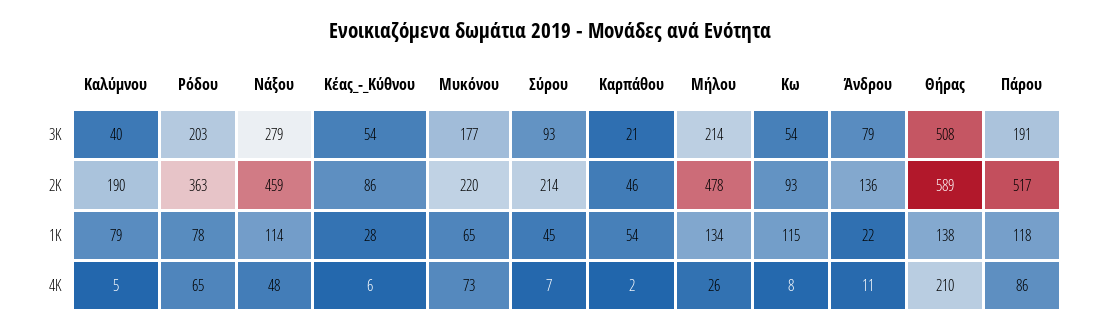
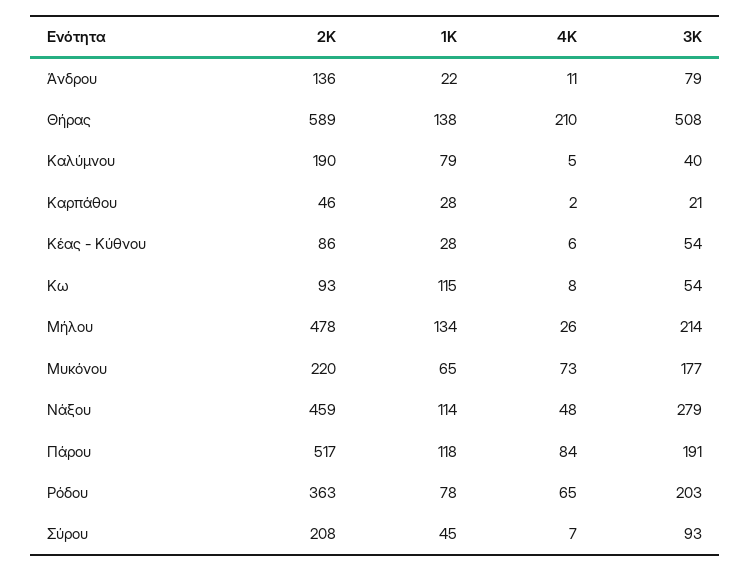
  {
    "Καλύμνου": {
      "3Κ": 40,
      "2Κ": 190,
      "1Κ": 79,
      "4Κ": 5
    },
    "Ρόδου": {
      "3Κ": 203,
      "2Κ": 363,
      "1Κ": 78,
      "4Κ": 65
    },
    "Νάξου": {
      "3Κ": 279,
      "2Κ": 459,
      "1Κ": 114,
      "4Κ": 48
    },
    "Κέας_-_Κύθνου": {
      "3Κ": 54,
      "2Κ": 86,
      "1Κ": 28,
      "4Κ": 6
    },
    "Μυκόνου": {
      "3Κ": 177,
      "2Κ": 220,
      "1Κ": 65,
      "4Κ": 73
    },
    "Σύρου": {
      "3Κ": 93,
-     "2Κ": 214,
+     "2Κ": 208,
      "1Κ": 45,
      "4Κ": 7
    },
    "Καρπάθου": {
      "3Κ": 21,
      "2Κ": 46,
-     "1Κ": 54,
+     "1Κ": 28,
      "4Κ": 2
    },
    "Μήλου": {
      "3Κ": 214,
      "2Κ": 478,
      "1Κ": 134,
      "4Κ": 26
    },
    "Κω": {
      "3Κ": 54,
      "2Κ": 93,
      "1Κ": 115,
      "4Κ": 8
    },
    "Άνδρου": {
      "3Κ": 79,
      "2Κ": 136,
      "1Κ": 22,
      "4Κ": 11
    },
    "Θήρας": {
      "3Κ": 508,
      "2Κ": 589,
      "1Κ": 138,
      "4Κ": 210
    },
    "Πάρου": {
      "3Κ": 191,
      "2Κ": 517,
      "1Κ": 118,
-     "4Κ": 86
+     "4Κ": 84
    }
  }

